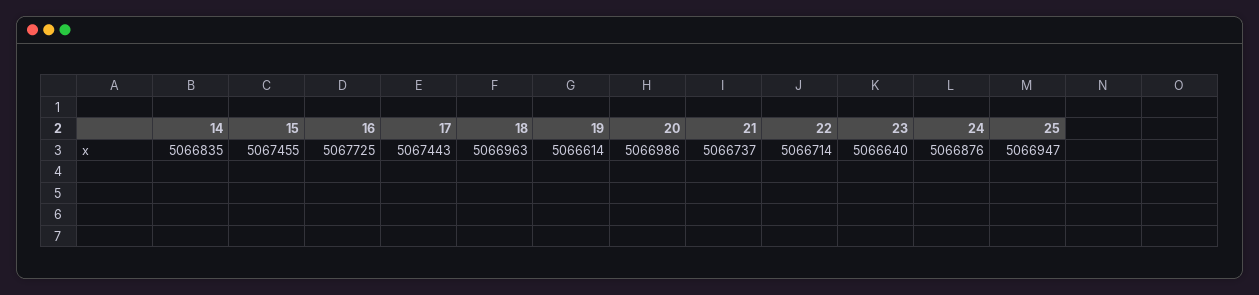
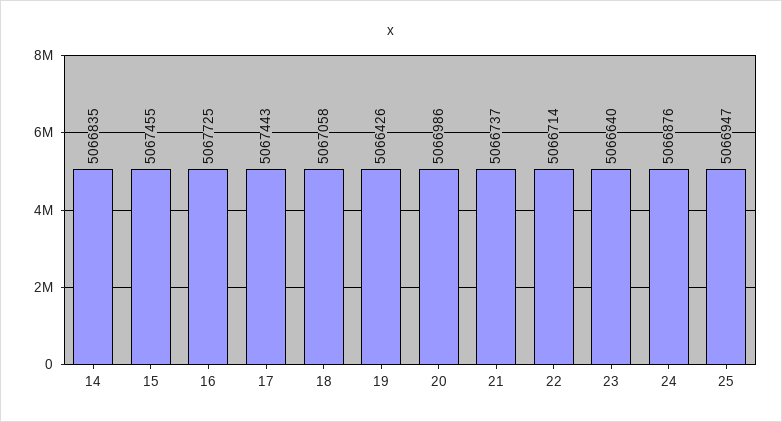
  {
    "14": 5066835,
    "15": 5067455,
    "16": 5067725,
    "17": 5067443,
-   "18": 5066963,
+   "18": 5067058,
-   "19": 5066614,
+   "19": 5066426,
    "20": 5066986,
    "21": 5066737,
    "22": 5066714,
    "23": 5066640,
    "24": 5066876,
    "25": 5066947
  }

